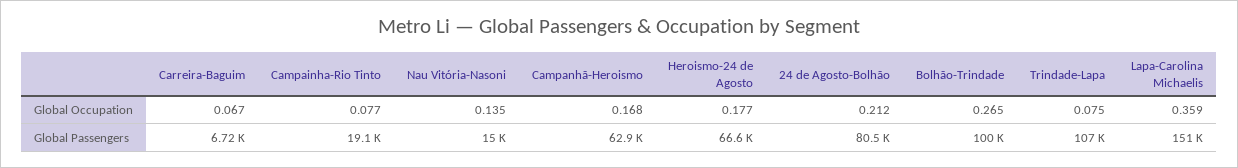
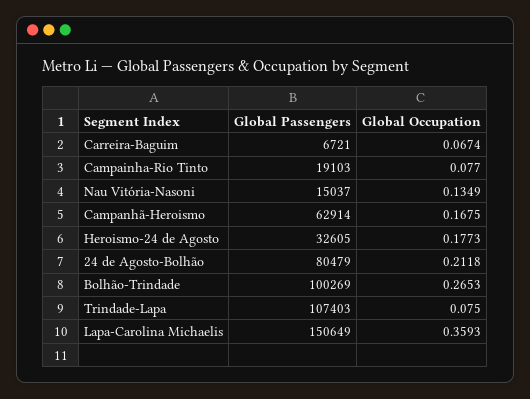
  {
    "Carreira-Baguim": {
      "Global Occupation": 0.0674,
      "Global Passengers": 6721
    },
    "Campainha-Rio Tinto": {
      "Global Occupation": 0.077,
      "Global Passengers": 19103
    },
    "Nau Vitória-Nasoni": {
      "Global Occupation": 0.1349,
      "Global Passengers": 15037
    },
    "Campanhã-Heroismo": {
      "Global Occupation": 0.1675,
      "Global Passengers": 62914
    },
    "Heroismo-24 de Agosto": {
      "Global Occupation": 0.1773,
-     "Global Passengers": 66600
+     "Global Passengers": 32605
    },
    "24 de Agosto-Bolhão": {
      "Global Occupation": 0.2118,
      "Global Passengers": 80479
    },
    "Bolhão-Trindade": {
      "Global Occupation": 0.2653,
      "Global Passengers": 100269
    },
    "Trindade-Lapa": {
      "Global Occupation": 0.075,
      "Global Passengers": 107403
    },
    "Lapa-Carolina Michaelis": {
      "Global Occupation": 0.3593,
      "Global Passengers": 150649
    }
  }

